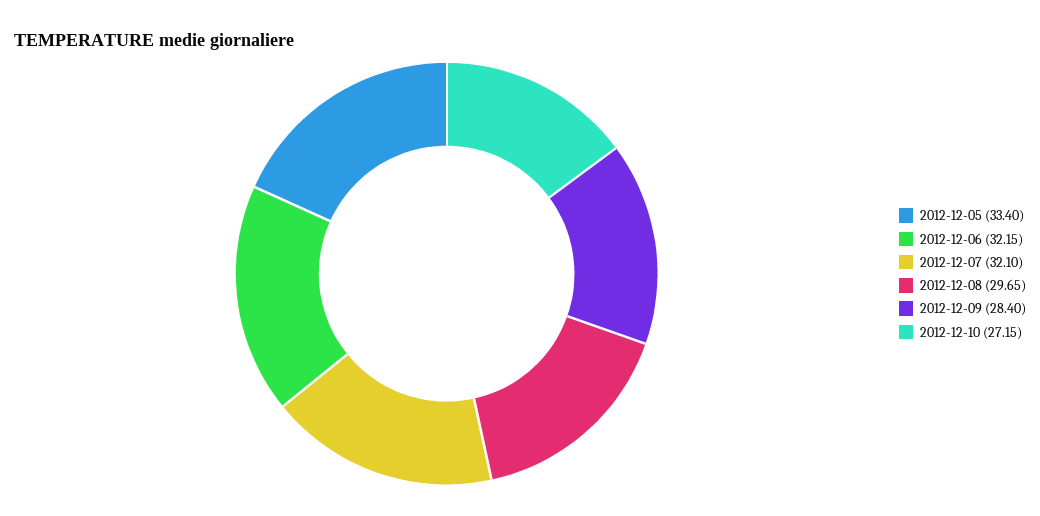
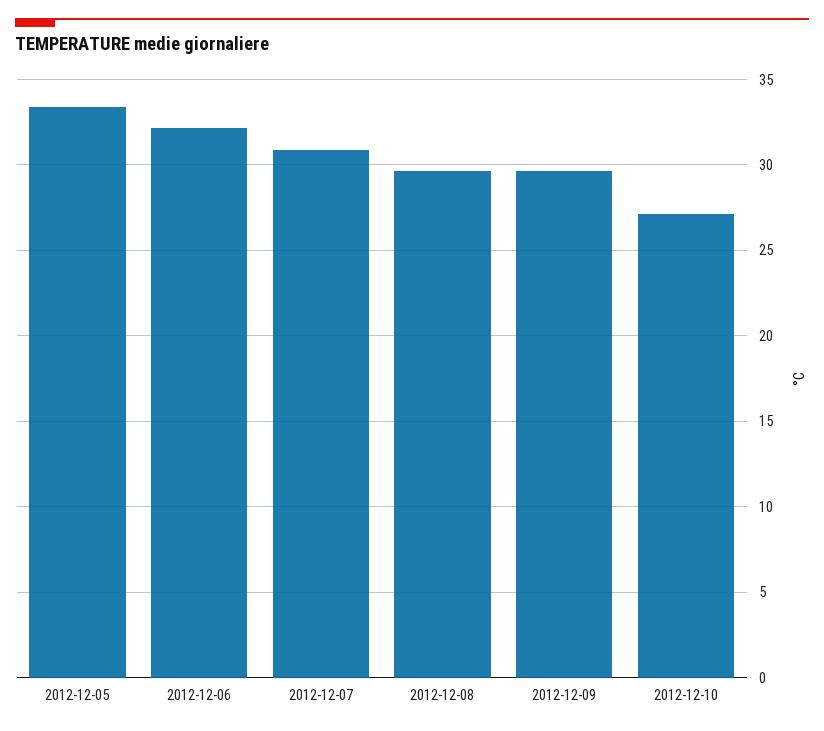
  {
    "2012-12-05": 33.4,
    "2012-12-06": 32.15,
-   "2012-12-07": 32.1,
+   "2012-12-07": 31,
    "2012-12-08": 29.65,
-   "2012-12-09": 28.4,
+   "2012-12-09": 29.5,
    "2012-12-10": 27.15
  }

